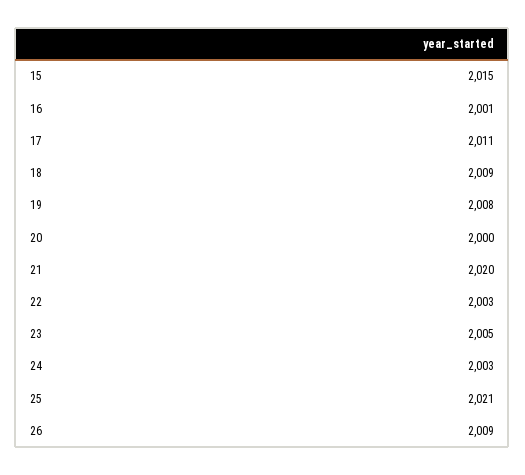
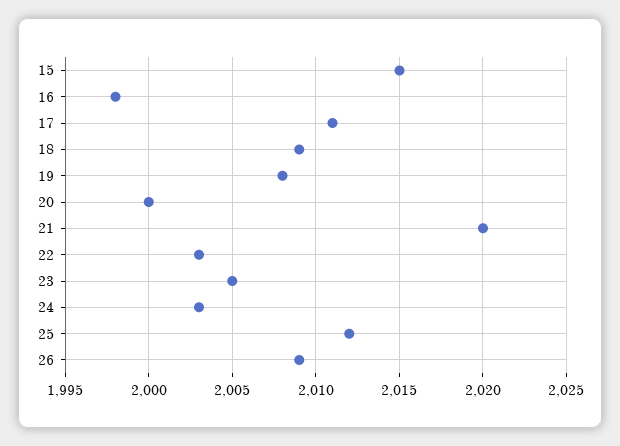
  {
    "15": 2015,
-   "16": 2001,
+   "16": 1998,
    "17": 2011,
    "18": 2009,
    "19": 2008,
    "20": 2000,
    "21": 2020,
    "22": 2003,
    "23": 2005,
    "24": 2003,
-   "25": 2021,
+   "25": 2012,
    "26": 2009
  }

